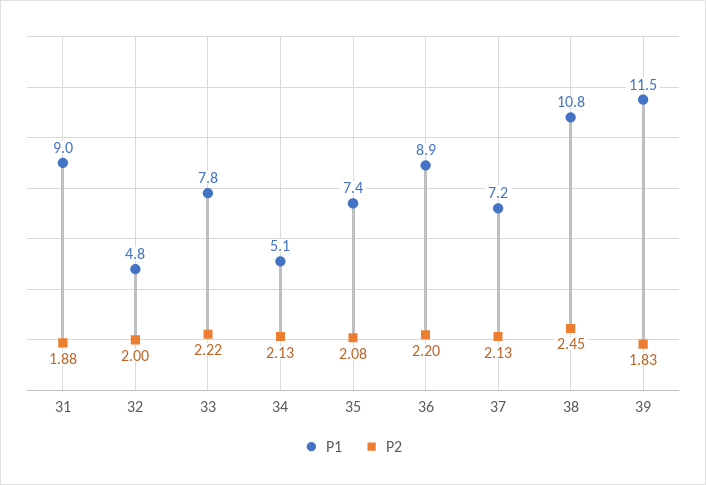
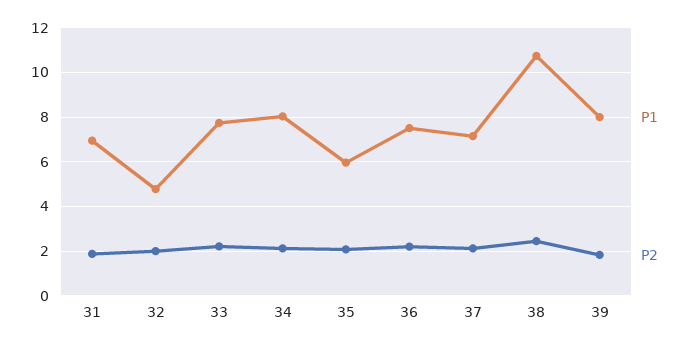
  {
    "P1": {
-     "31": 9,
+     "31": 7,
      "32": 4.8,
      "33": 7.8,
-     "34": 5.1,
+     "34": 8,
-     "35": 7.4,
+     "35": 6,
-     "36": 8.9,
+     "36": 7.5,
      "37": 7.2,
      "38": 10.8,
-     "39": 11.5
+     "39": 8
    },
    "P2": {
      "31": 1.88,
      "32": 2,
      "33": 2.22,
      "34": 2.13,
      "35": 2.08,
      "36": 2.2,
      "37": 2.13,
      "38": 2.45,
      "39": 1.83
    }
  }

